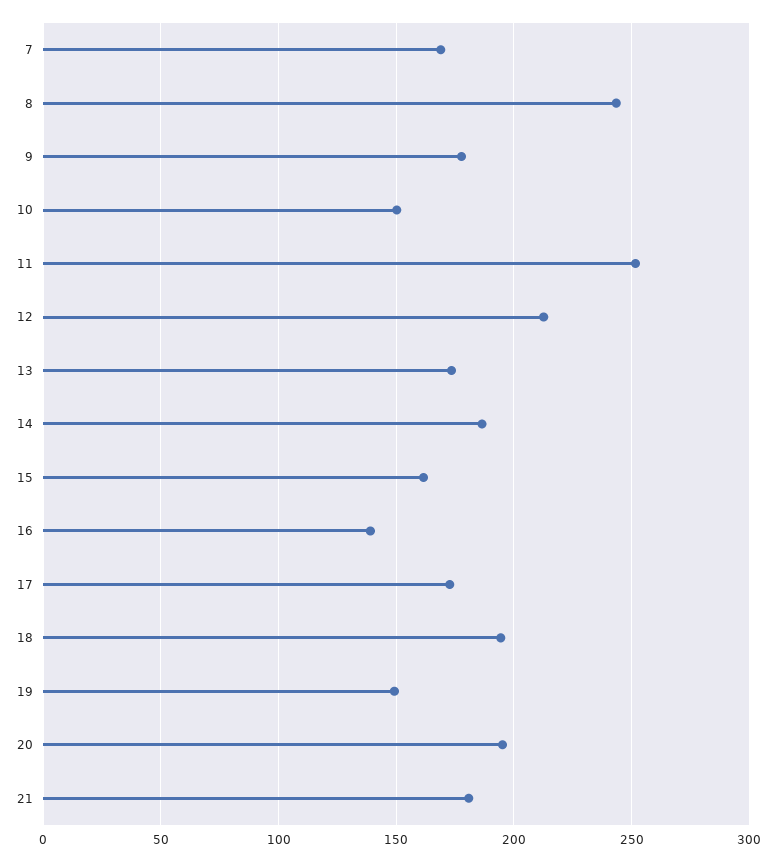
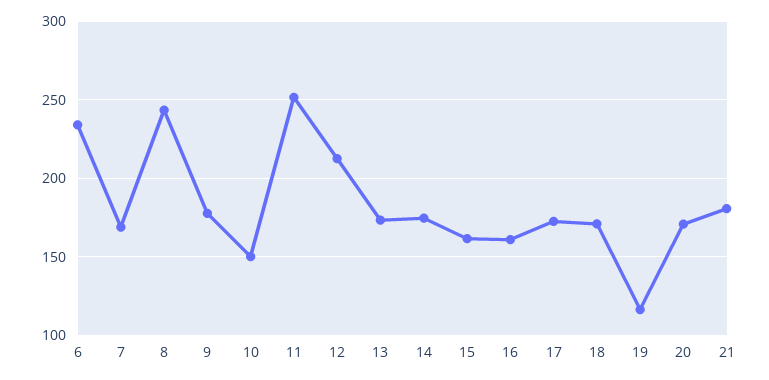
  {
    "7": 170,
    "8": 245,
    "9": 180,
    "10": 150,
    "11": 250,
    "12": 215,
    "13": 175,
-   "14": 185,
+   "14": 175,
    "15": 160,
-   "16": 140,
+   "16": 160,
    "17": 175,
-   "18": 195,
+   "18": 170,
-   "19": 150,
+   "19": 115,
-   "20": 195,
+   "20": 170,
-   "21": 180
+   "21": 180,
+   "6": 235
  }

